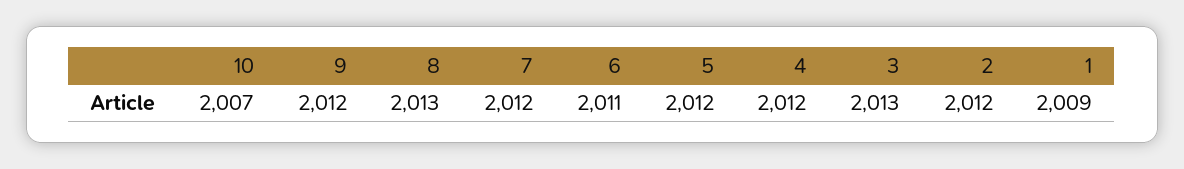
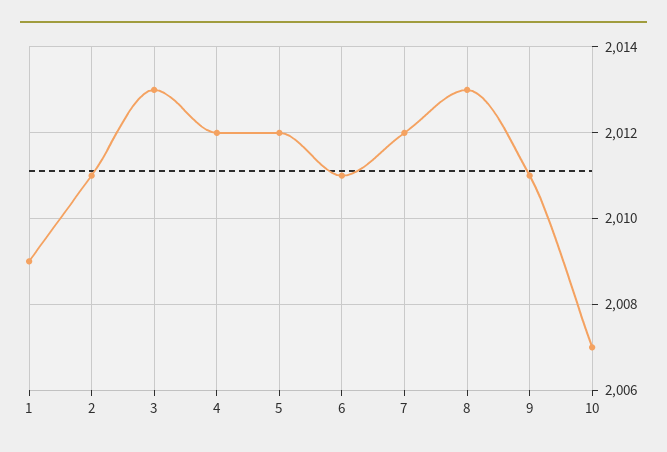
  {
    "10": 2007,
-   "9": 2012,
+   "9": 2011,
    "8": 2013,
    "7": 2012,
    "6": 2011,
    "5": 2012,
    "4": 2012,
    "3": 2013,
-   "2": 2012,
+   "2": 2011,
    "1": 2009
  }

